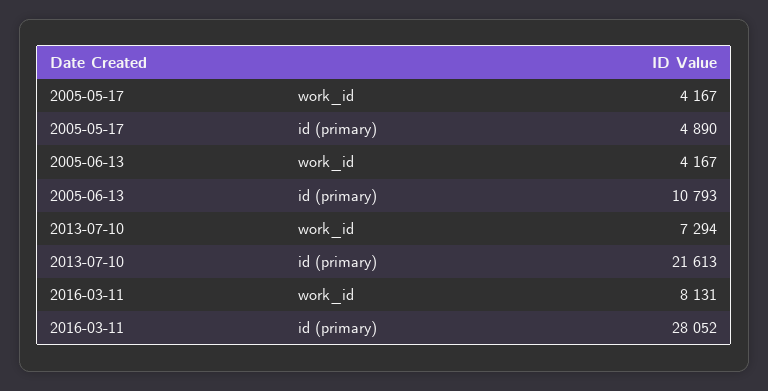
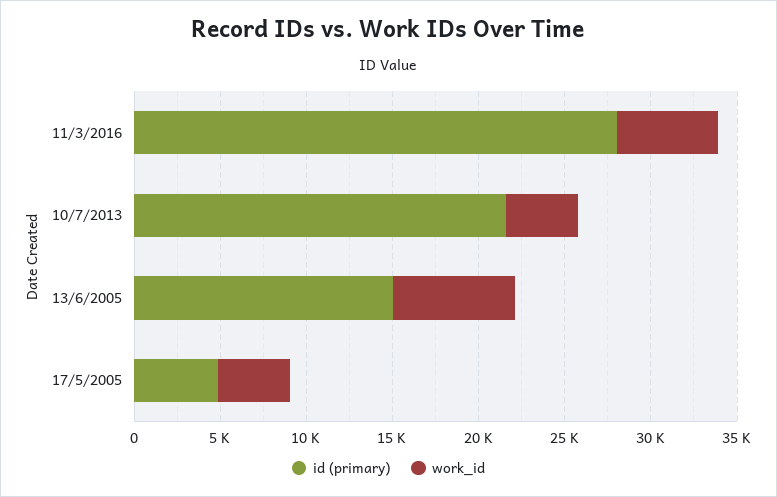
  {
    "work_id": {
      "2005-05-17": 4167,
-     "2005-06-13": 4167,
+     "2005-06-13": 7000,
-     "2013-07-10": 7294,
+     "2013-07-10": 4000,
-     "2016-03-11": 8131
+     "2016-03-11": 6000
    },
    "id (primary)": {
      "2005-05-17": 4890,
-     "2005-06-13": 10793,
+     "2005-06-13": 15000,
      "2013-07-10": 21613,
      "2016-03-11": 28052
    }
  }

